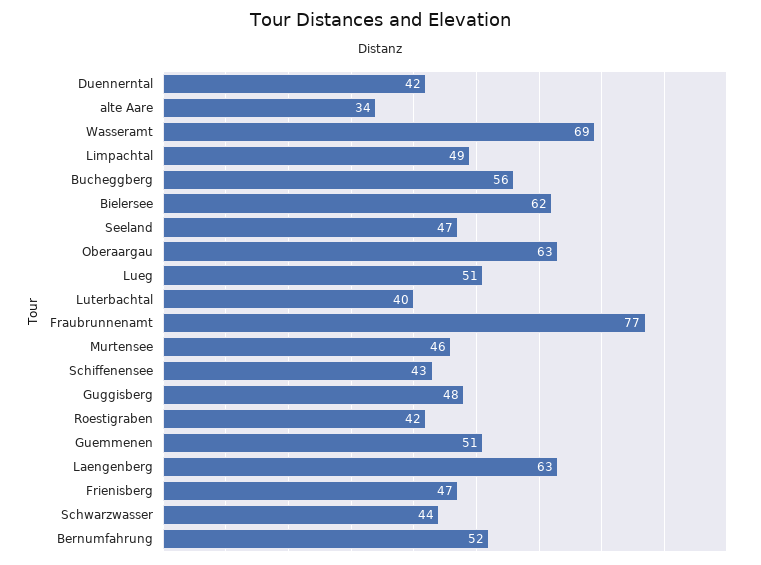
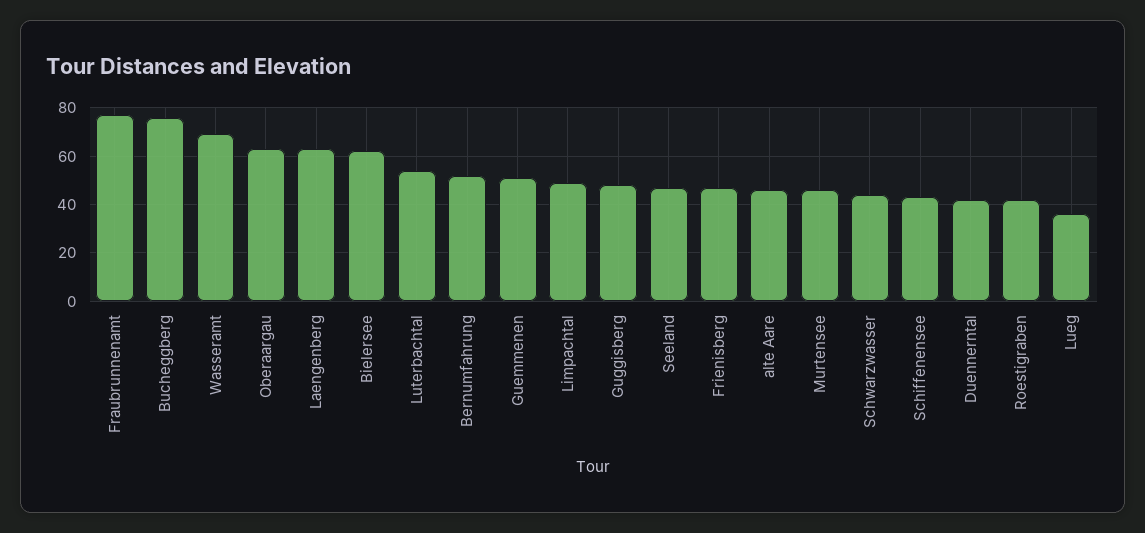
  {
    "Duennerntal": 42,
-   "alte Aare": 34,
+   "alte Aare": 45,
    "Wasseramt": 69,
    "Limpachtal": 49,
-   "Bucheggberg": 56,
+   "Bucheggberg": 75,
    "Bielersee": 62,
    "Seeland": 47,
    "Oberaargau": 63,
-   "Lueg": 51,
+   "Lueg": 35,
-   "Luterbachtal": 40,
+   "Luterbachtal": 55,
    "Fraubrunnenamt": 77,
    "Murtensee": 46,
    "Schiffenensee": 43,
    "Guggisberg": 48,
    "Roestigraben": 42,
    "Guemmenen": 51,
    "Laengenberg": 63,
    "Frienisberg": 47,
    "Schwarzwasser": 44,
    "Bernumfahrung": 52
  }

